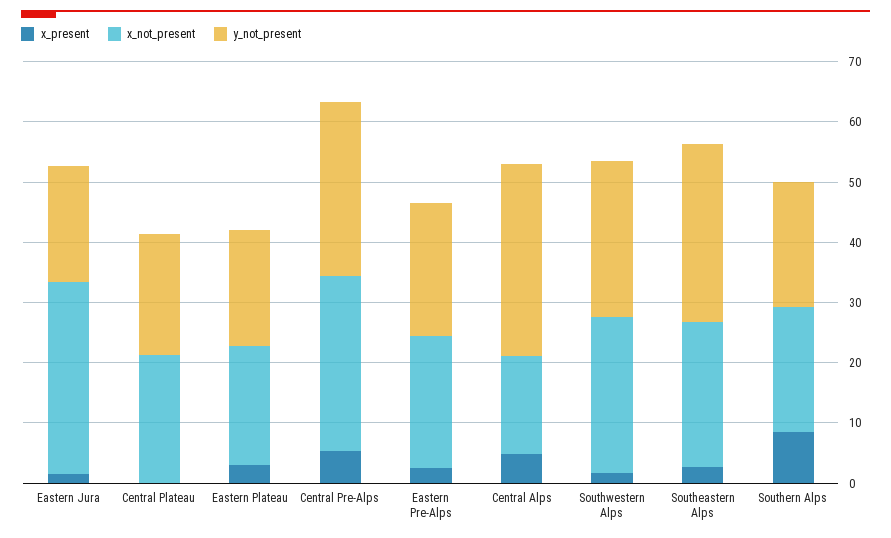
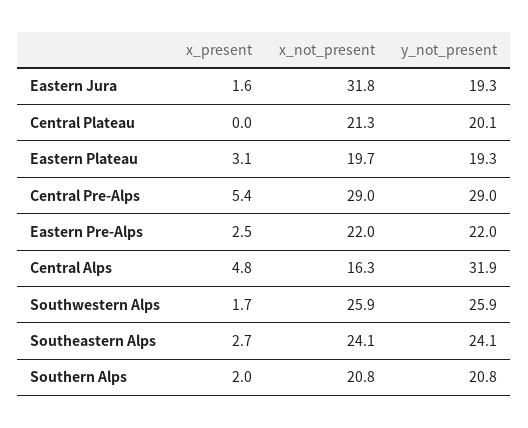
  {
    "x_present": {
      "Eastern Jura": 1.6,
      "Central Plateau": 0,
      "Eastern Plateau": 3.1,
      "Central Pre-Alps": 5.4,
      "Eastern Pre-Alps": 2.5,
      "Central Alps": 4.8,
      "Southwestern Alps": 1.7,
      "Southeastern Alps": 2.7,
-     "Southern Alps": 8
+     "Southern Alps": 2
    },
    "x_not_present": {
      "Eastern Jura": 31.8,
      "Central Plateau": 21.3,
      "Eastern Plateau": 19.7,
      "Central Pre-Alps": 29,
      "Eastern Pre-Alps": 22,
      "Central Alps": 16.3,
      "Southwestern Alps": 25.9,
      "Southeastern Alps": 24.1,
      "Southern Alps": 20.8
    },
    "y_not_present": {
      "Eastern Jura": 19.3,
      "Central Plateau": 20.1,
      "Eastern Plateau": 19.3,
      "Central Pre-Alps": 29,
      "Eastern Pre-Alps": 22,
      "Central Alps": 31.9,
      "Southwestern Alps": 25.9,
-     "Southeastern Alps": 30,
+     "Southeastern Alps": 24.1,
      "Southern Alps": 20.8
    }
  }

